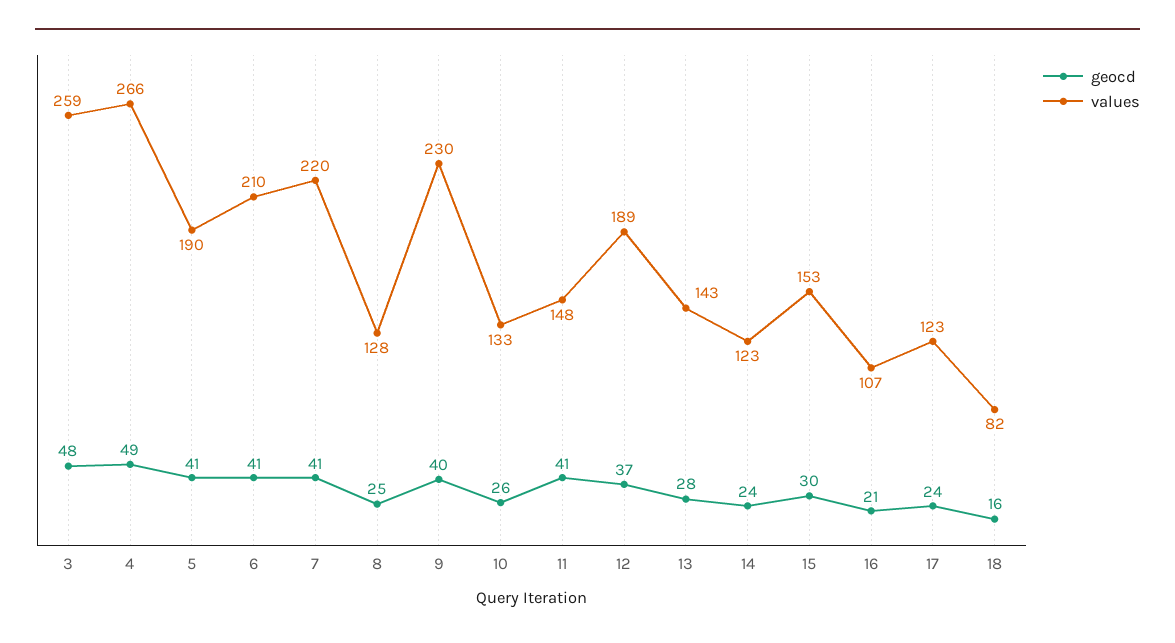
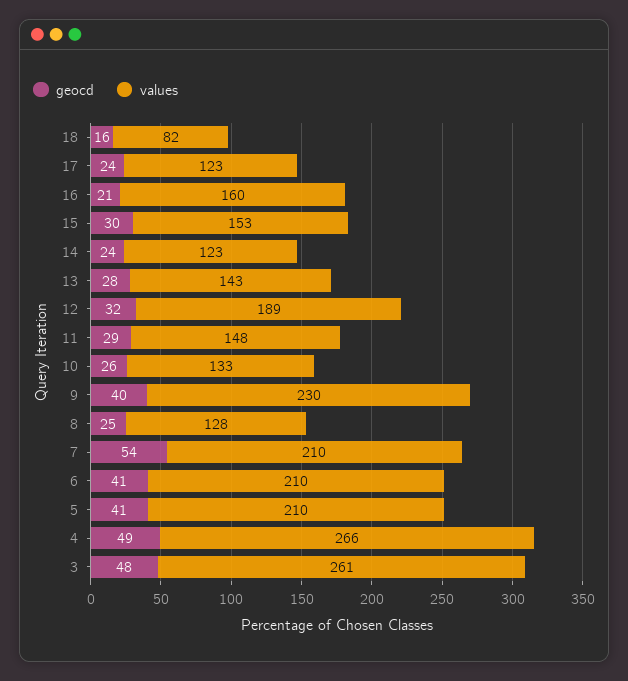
  {
    "geocd": {
      "3": 48,
      "4": 49,
      "5": 41,
      "6": 41,
-     "7": 41,
+     "7": 54,
      "8": 25,
      "9": 40,
      "10": 26,
-     "11": 41,
+     "11": 29,
-     "12": 37,
+     "12": 32,
      "13": 28,
      "14": 24,
      "15": 30,
      "16": 21,
      "17": 24,
      "18": 16
    },
    "values": {
-     "3": 259,
+     "3": 261,
      "4": 266,
-     "5": 190,
+     "5": 210,
      "6": 210,
-     "7": 220,
+     "7": 210,
      "8": 128,
      "9": 230,
      "10": 133,
      "11": 148,
      "12": 189,
      "13": 143,
      "14": 123,
      "15": 153,
-     "16": 107,
+     "16": 160,
      "17": 123,
      "18": 82
    }
  }

